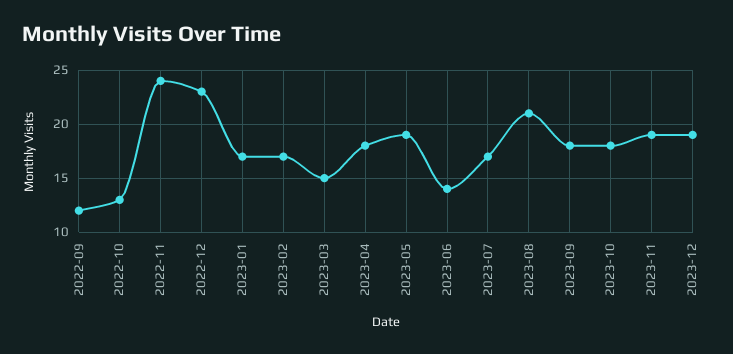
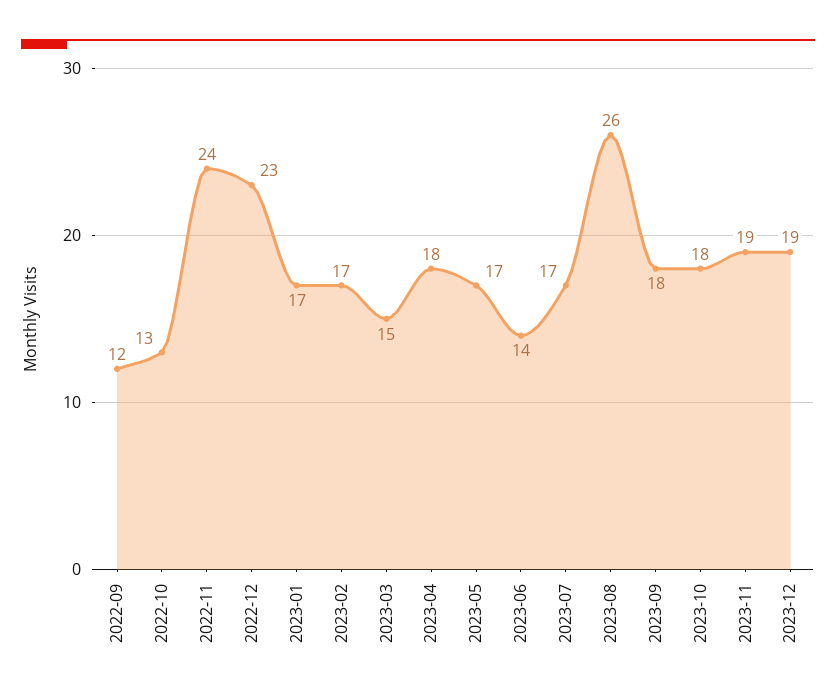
  {
    "2022-09": 12,
    "2022-10": 13,
    "2022-11": 24,
    "2022-12": 23,
    "2023-01": 17,
    "2023-02": 17,
    "2023-03": 15,
    "2023-04": 18,
-   "2023-05": 19,
+   "2023-05": 17,
    "2023-06": 14,
    "2023-07": 17,
-   "2023-08": 21,
+   "2023-08": 26,
    "2023-09": 18,
    "2023-10": 18,
    "2023-11": 19,
    "2023-12": 19
  }

